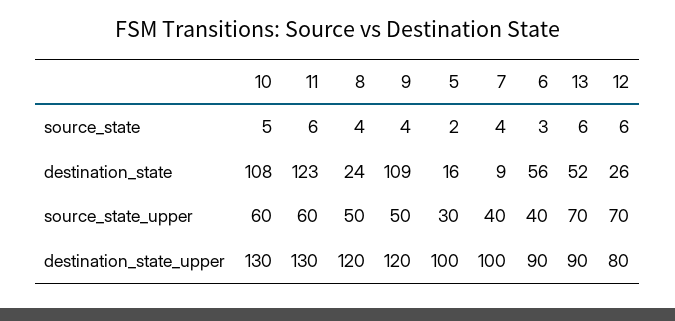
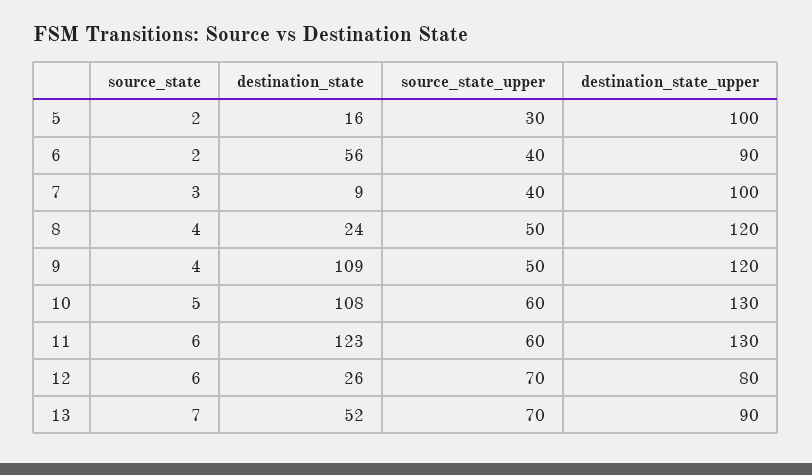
  {
    "10": {
      "source_state": 5,
      "destination_state": 108,
      "source_state_upper": 60,
      "destination_state_upper": 130
    },
    "11": {
      "source_state": 6,
      "destination_state": 123,
      "source_state_upper": 60,
      "destination_state_upper": 130
    },
    "8": {
      "source_state": 4,
      "destination_state": 24,
      "source_state_upper": 50,
      "destination_state_upper": 120
    },
    "9": {
      "source_state": 4,
      "destination_state": 109,
      "source_state_upper": 50,
      "destination_state_upper": 120
    },
    "5": {
      "source_state": 2,
      "destination_state": 16,
      "source_state_upper": 30,
      "destination_state_upper": 100
    },
    "7": {
-     "source_state": 4,
+     "source_state": 3,
      "destination_state": 9,
      "source_state_upper": 40,
      "destination_state_upper": 100
    },
    "6": {
-     "source_state": 3,
+     "source_state": 2,
      "destination_state": 56,
      "source_state_upper": 40,
      "destination_state_upper": 90
    },
    "13": {
-     "source_state": 6,
+     "source_state": 7,
      "destination_state": 52,
      "source_state_upper": 70,
      "destination_state_upper": 90
    },
    "12": {
      "source_state": 6,
      "destination_state": 26,
      "source_state_upper": 70,
      "destination_state_upper": 80
    }
  }

